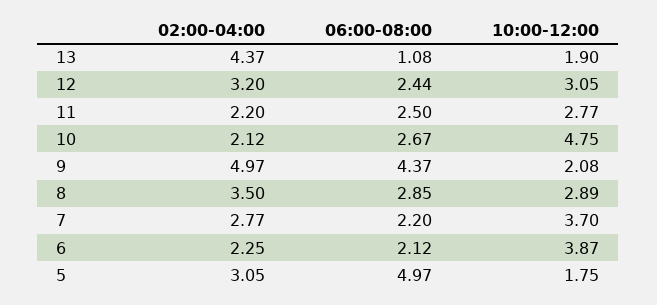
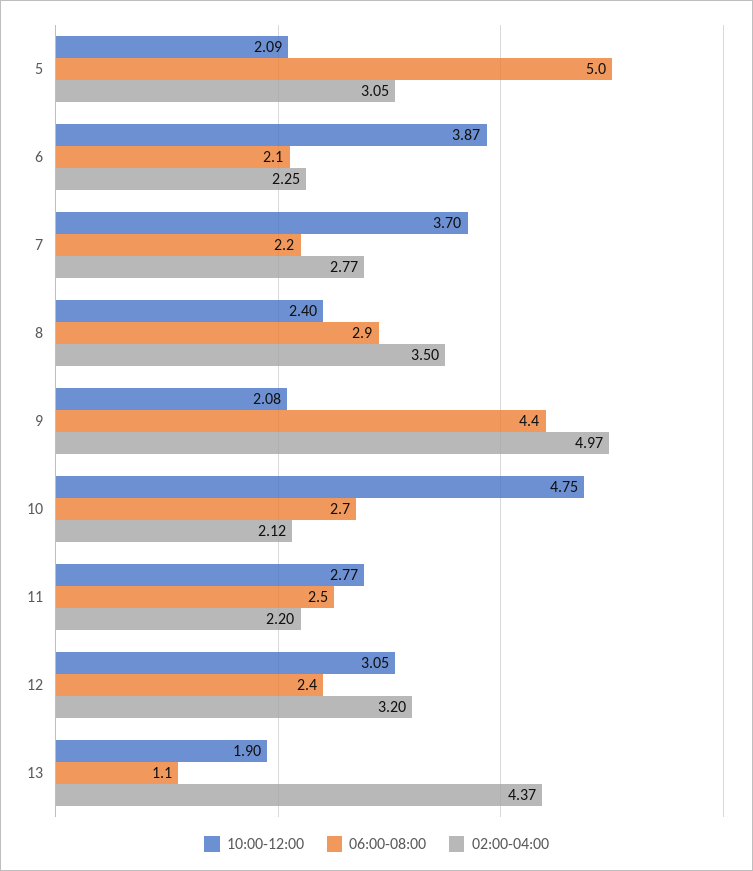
  {
    "02:00-04:00": {
      "13": 4.37,
      "12": 3.2,
      "11": 2.2,
      "10": 2.12,
      "9": 4.97,
      "8": 3.5,
      "7": 2.77,
      "6": 2.25,
      "5": 3.05
    },
    "06:00-08:00": {
      "13": 1.08,
      "12": 2.44,
      "11": 2.5,
      "10": 2.67,
      "9": 4.37,
      "8": 2.85,
      "7": 2.2,
      "6": 2.12,
      "5": 4.97
    },
    "10:00-12:00": {
      "13": 1.9,
      "12": 3.05,
      "11": 2.77,
      "10": 4.75,
      "9": 2.08,
-     "8": 2.89,
+     "8": 2.4,
      "7": 3.7,
      "6": 3.87,
-     "5": 1.75
+     "5": 2.09
    }
  }

